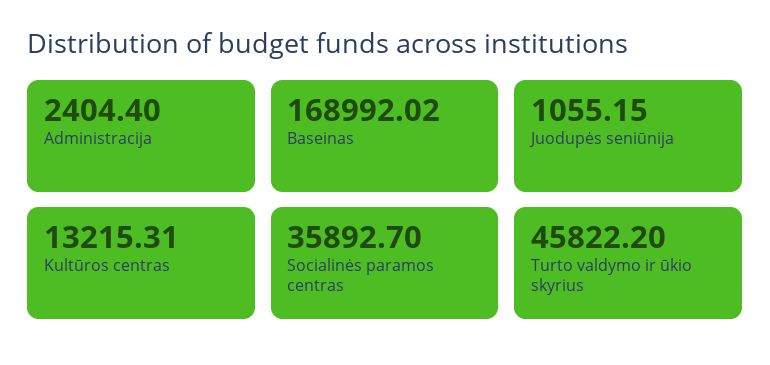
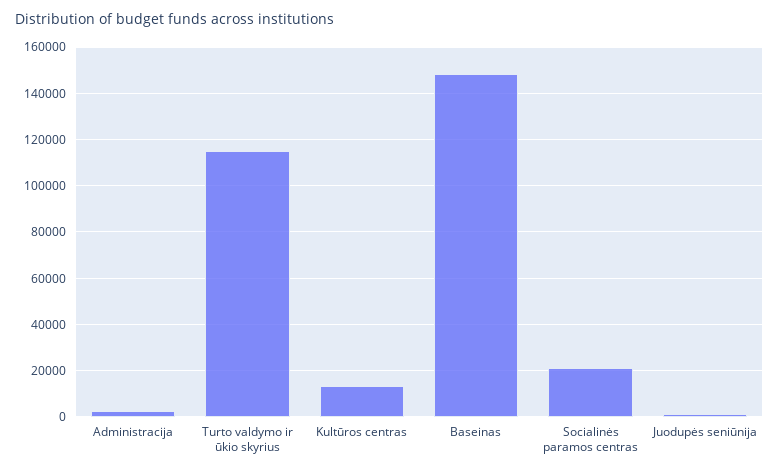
  {
    "Administracija": 2404.4,
-   "Baseinas": 168992.02,
+   "Baseinas": 150000,
    "Juodupės seniūnija": 1055.15,
    "Kultūros centras": 13215.31,
-   "Socialinės paramos centras": 35892.7,
+   "Socialinės paramos centras": 20000,
-   "Turto valdymo ir ūkio skyrius": 45822.2
+   "Turto valdymo ir ūkio skyrius": 115000
  }

